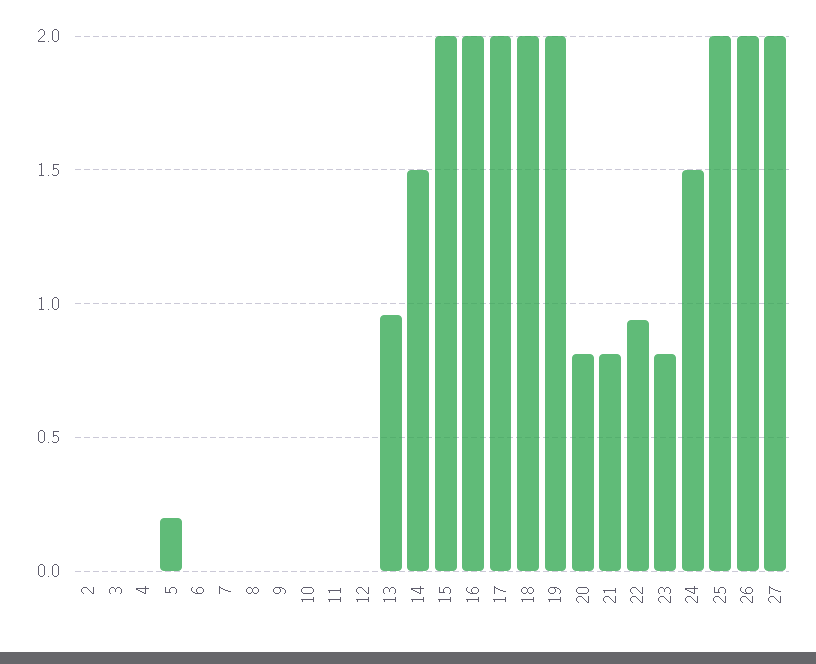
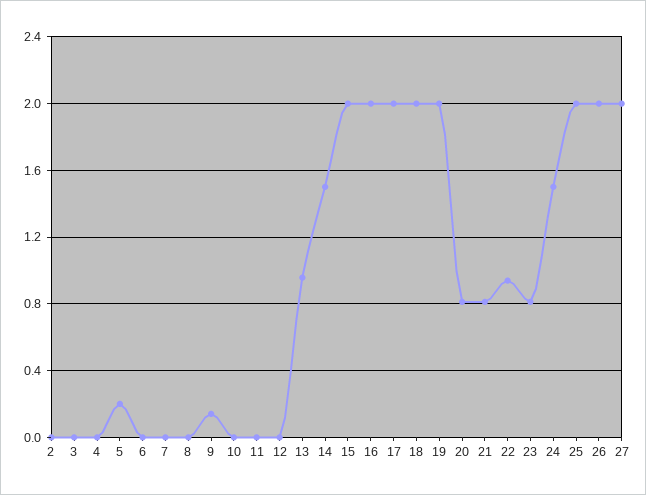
  {
    "2": 0,
    "3": 0,
    "4": 0,
    "5": 0.2,
    "6": 0,
    "7": 0,
    "8": 0,
-   "9": 0,
+   "9": 0.15,
    "10": 0,
    "11": 0,
    "12": 0,
    "13": 0.95,
    "14": 1.5,
    "15": 2,
    "16": 2,
    "17": 2,
    "18": 2,
    "19": 2,
    "20": 0.8,
    "21": 0.8,
    "22": 0.95,
    "23": 0.8,
    "24": 1.5,
    "25": 2,
    "26": 2,
    "27": 2
  }

